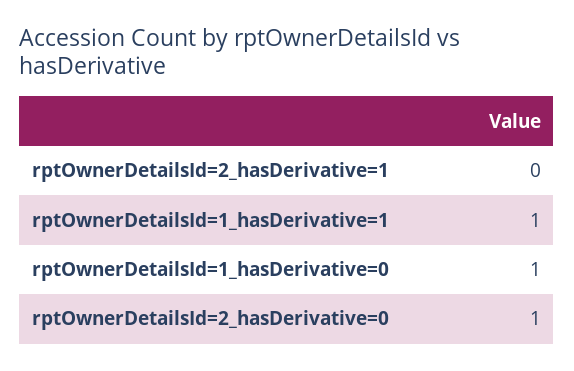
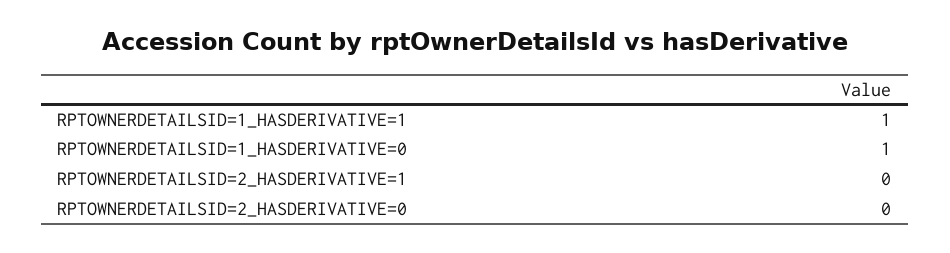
  {
    "rptOwnerDetailsId=2_hasDerivative=1": 0,
    "rptOwnerDetailsId=1_hasDerivative=1": 1,
    "rptOwnerDetailsId=1_hasDerivative=0": 1,
-   "rptOwnerDetailsId=2_hasDerivative=0": 1
+   "rptOwnerDetailsId=2_hasDerivative=0": 0
  }

